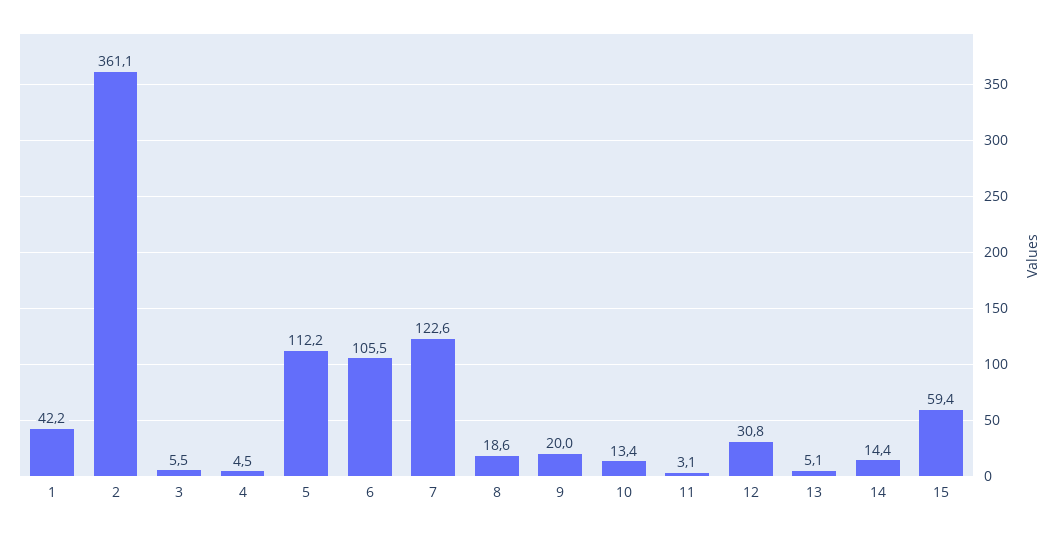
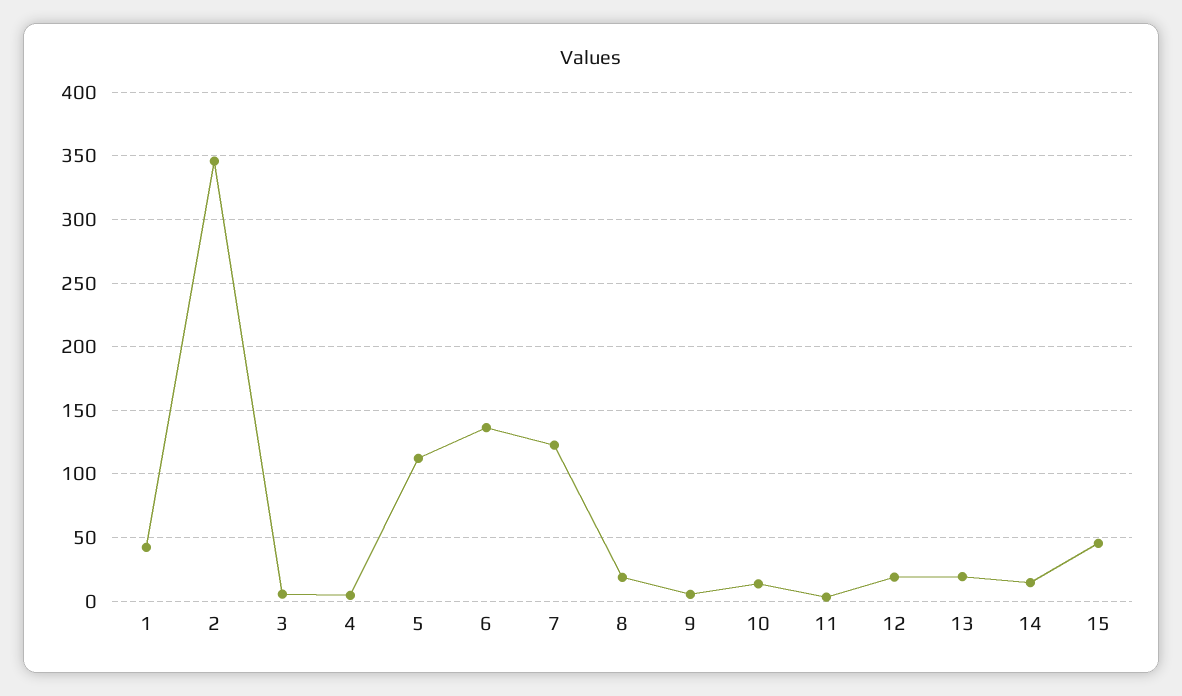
  {
    "1": 42.2,
-   "2": 361.1,
+   "2": 345,
    "3": 5.5,
    "4": 4.5,
    "5": 112.2,
-   "6": 105.5,
+   "6": 135,
    "7": 122.6,
    "8": 18.6,
-   "9": 20,
+   "9": 5,
    "10": 13.4,
    "11": 3.1,
-   "12": 30.8,
+   "12": 20,
-   "13": 5.1,
+   "13": 20,
    "14": 14.4,
-   "15": 59.4
+   "15": 45
  }

